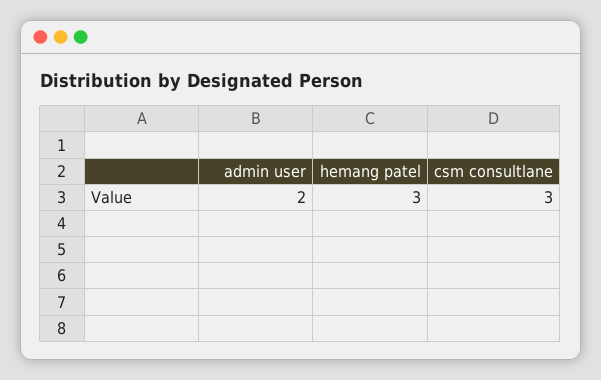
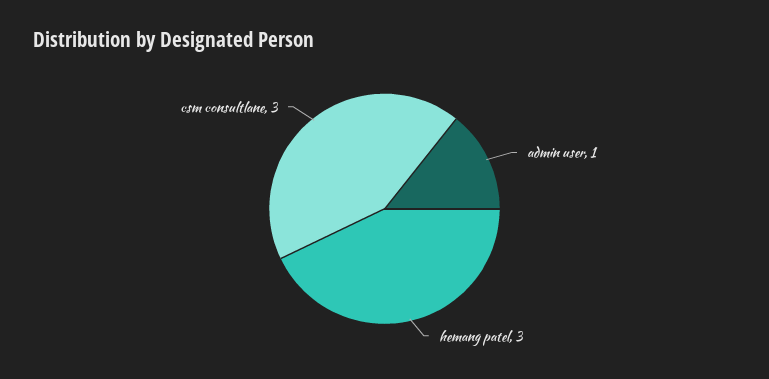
  {
-   "admin user": 2,
+   "admin user": 1,
    "hemang patel": 3,
    "csm consultlane": 3
  }

